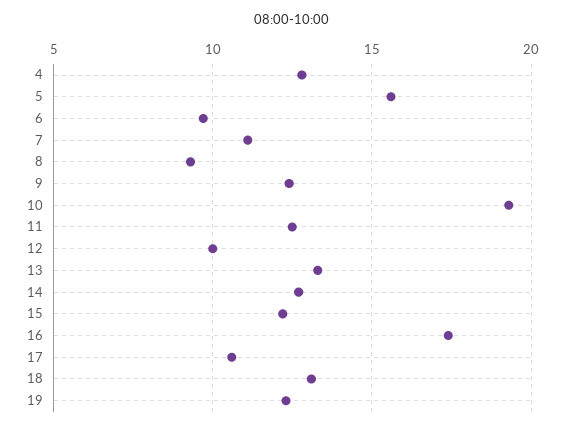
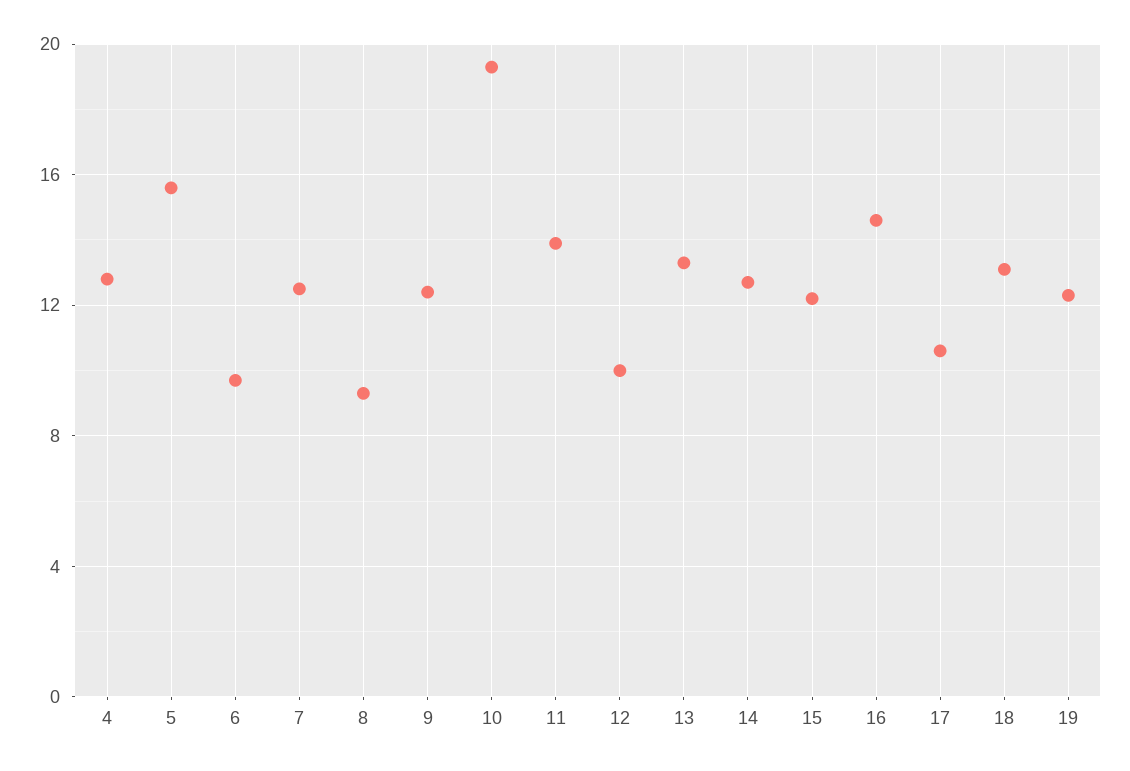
  {
    "4": 13,
    "5": 15.5,
    "6": 9.5,
-   "7": 11,
+   "7": 12.5,
    "8": 9.5,
    "9": 12.5,
    "10": 19.5,
-   "11": 12.5,
+   "11": 14,
    "12": 10,
    "13": 13.5,
    "14": 12.5,
    "15": 12,
-   "16": 17.5,
+   "16": 14.5,
    "17": 10.5,
    "18": 13,
    "19": 12.5
  }

